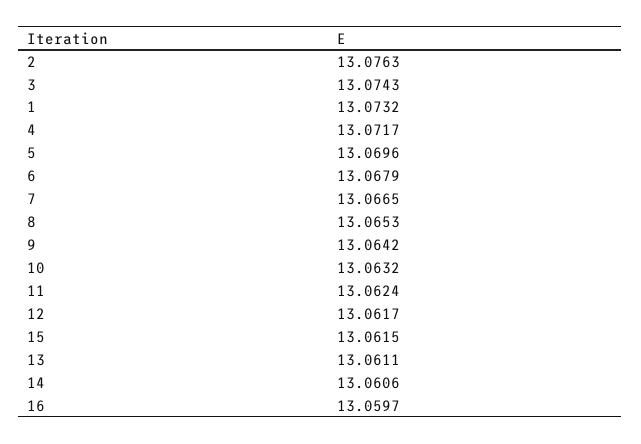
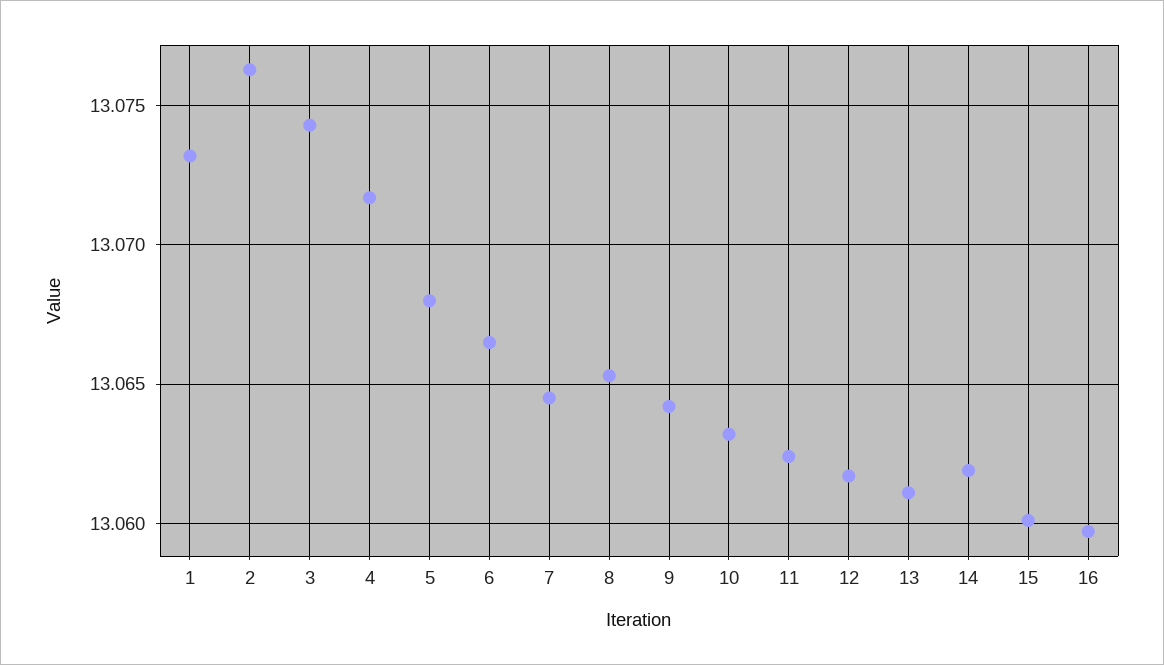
  {
    "2": 13.0763,
    "3": 13.0743,
    "1": 13.0732,
    "4": 13.0717,
-   "5": 13.0696,
+   "5": 13.068,
-   "6": 13.0679,
+   "6": 13.0665,
-   "7": 13.0665,
+   "7": 13.0645,
    "8": 13.0653,
    "9": 13.0642,
    "10": 13.0632,
    "11": 13.0624,
    "12": 13.0617,
-   "15": 13.0615,
+   "15": 13.06,
    "13": 13.0611,
-   "14": 13.0606,
+   "14": 13.062,
    "16": 13.0597
  }

